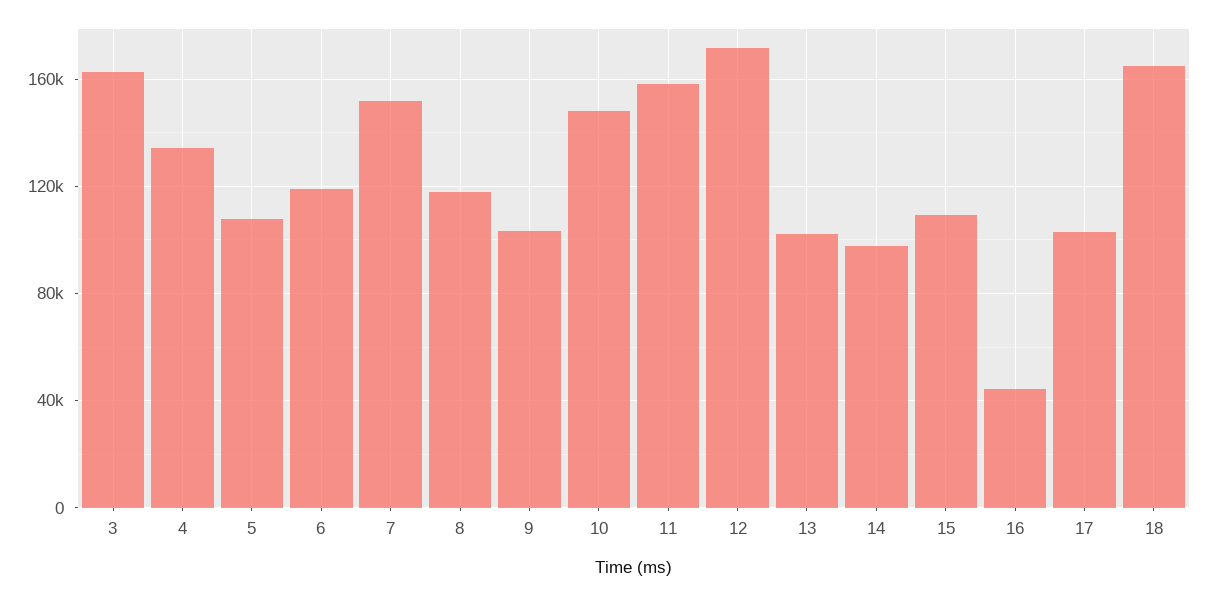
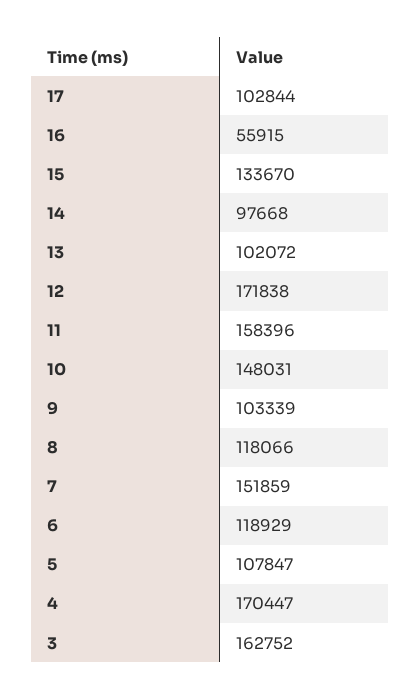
  {
    "3": 162752,
-   "4": 135000,
+   "4": 170447,
    "5": 107847,
    "6": 118929,
    "7": 151859,
    "8": 118066,
    "9": 103339,
    "10": 148031,
    "11": 158396,
    "12": 171838,
    "13": 102072,
    "14": 97668,
-   "15": 110000,
+   "15": 133670,
-   "16": 45000,
+   "16": 55915,
-   "17": 102844,
+   "17": 102844
-   "18": 165000
  }

